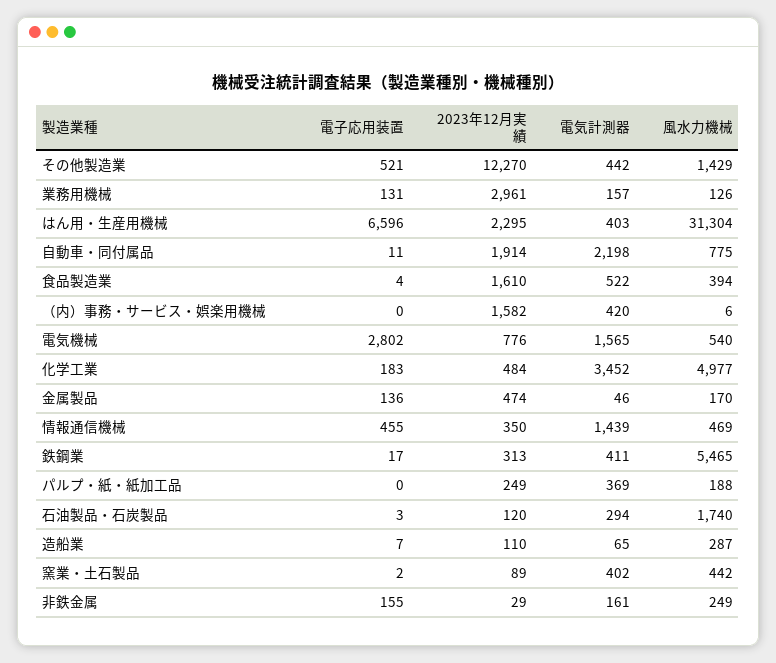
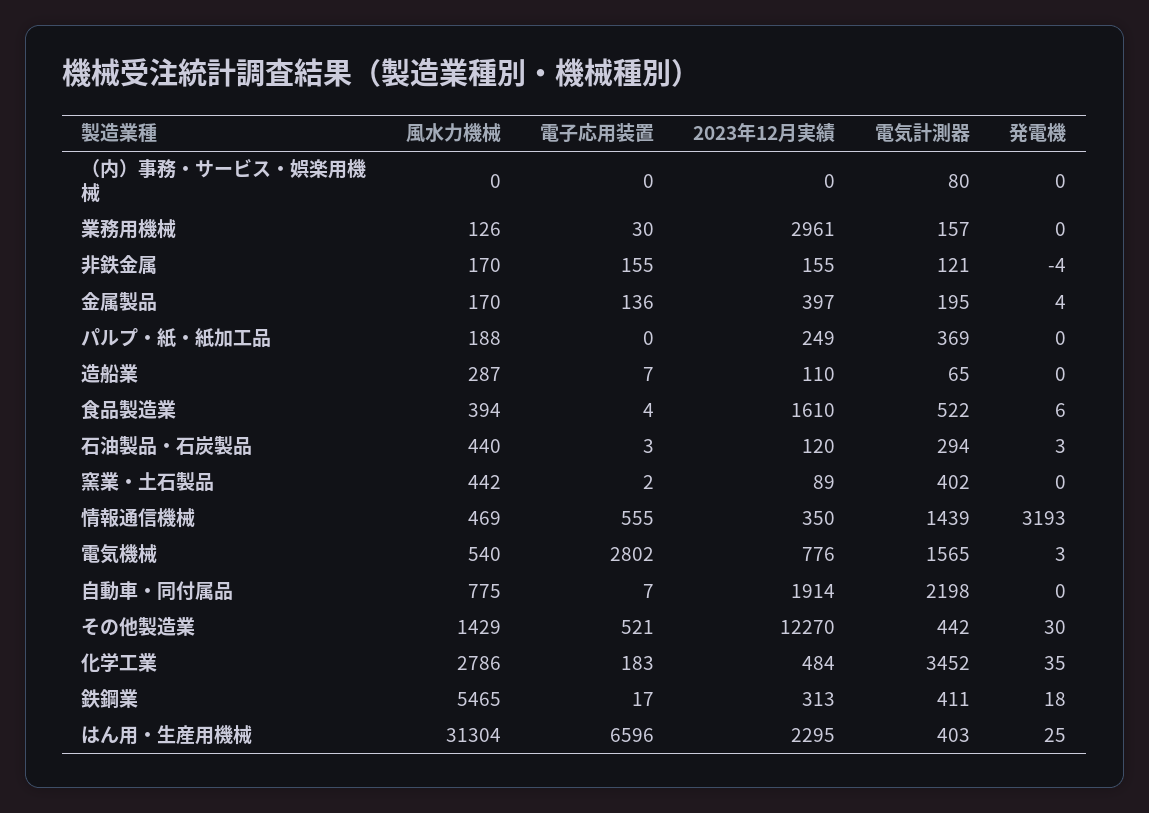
  {
    "電子応用装置": {
      "その他製造業": 521,
-     "業務用機械": 131,
+     "業務用機械": 30,
      "はん用・生産用機械": 6596,
-     "自動車・同付属品": 11,
+     "自動車・同付属品": 7,
      "食品製造業": 4,
      "（内）事務・サービス・娯楽用機械": 0,
      "電気機械": 2802,
      "化学工業": 183,
      "金属製品": 136,
-     "情報通信機械": 455,
+     "情報通信機械": 555,
      "鉄鋼業": 17,
      "パルプ・紙・紙加工品": 0,
      "石油製品・石炭製品": 3,
      "造船業": 7,
      "窯業・土石製品": 2,
      "非鉄金属": 155
    },
    "2023年12月実績": {
      "その他製造業": 12270,
      "業務用機械": 2961,
      "はん用・生産用機械": 2295,
      "自動車・同付属品": 1914,
      "食品製造業": 1610,
-     "（内）事務・サービス・娯楽用機械": 1582,
+     "（内）事務・サービス・娯楽用機械": 0,
      "電気機械": 776,
      "化学工業": 484,
-     "金属製品": 474,
+     "金属製品": 397,
      "情報通信機械": 350,
      "鉄鋼業": 313,
      "パルプ・紙・紙加工品": 249,
      "石油製品・石炭製品": 120,
      "造船業": 110,
      "窯業・土石製品": 89,
-     "非鉄金属": 29
+     "非鉄金属": 155
    },
    "電気計測器": {
      "その他製造業": 442,
      "業務用機械": 157,
      "はん用・生産用機械": 403,
      "自動車・同付属品": 2198,
      "食品製造業": 522,
-     "（内）事務・サービス・娯楽用機械": 420,
+     "（内）事務・サービス・娯楽用機械": 80,
      "電気機械": 1565,
      "化学工業": 3452,
-     "金属製品": 46,
+     "金属製品": 195,
      "情報通信機械": 1439,
      "鉄鋼業": 411,
      "パルプ・紙・紙加工品": 369,
      "石油製品・石炭製品": 294,
      "造船業": 65,
      "窯業・土石製品": 402,
-     "非鉄金属": 161
+     "非鉄金属": 121
    },
    "風水力機械": {
      "その他製造業": 1429,
      "業務用機械": 126,
      "はん用・生産用機械": 31304,
      "自動車・同付属品": 775,
      "食品製造業": 394,
-     "（内）事務・サービス・娯楽用機械": 6,
+     "（内）事務・サービス・娯楽用機械": 0,
      "電気機械": 540,
-     "化学工業": 4977,
+     "化学工業": 2786,
      "金属製品": 170,
      "情報通信機械": 469,
      "鉄鋼業": 5465,
      "パルプ・紙・紙加工品": 188,
-     "石油製品・石炭製品": 1740,
+     "石油製品・石炭製品": 440,
      "造船業": 287,
      "窯業・土石製品": 442,
-     "非鉄金属": 249
+     "非鉄金属": 170
-   }
+   },
+   "発電機": {
+     "（内）事務・サービス・娯楽用機械": 0,
+     "業務用機械": 0,
+     "非鉄金属": -4,
+     "金属製品": 4,
+     "パルプ・紙・紙加工品": 0,
+     "造船業": 0,
+     "食品製造業": 6,
+     "石油製品・石炭製品": 3,
+     "窯業・土石製品": 0,
+     "情報通信機械": 3193,
+     "電気機械": 3,
+     "自動車・同付属品": 0,
+     "その他製造業": 30,
+     "化学工業": 35,
+     "鉄鋼業": 18,
+     "はん用・生産用機械": 25
+   }
  }

